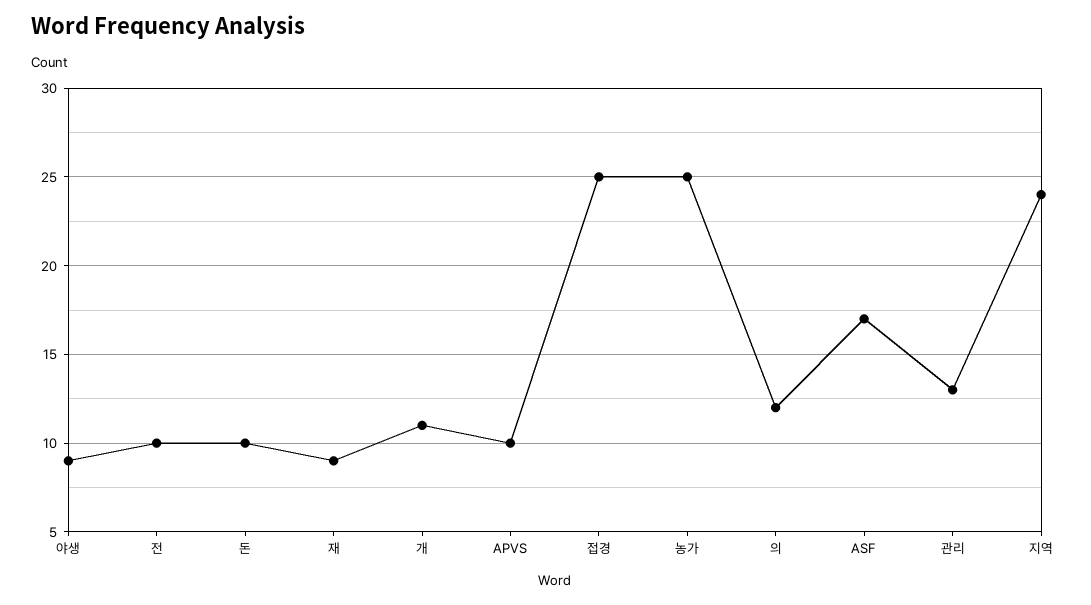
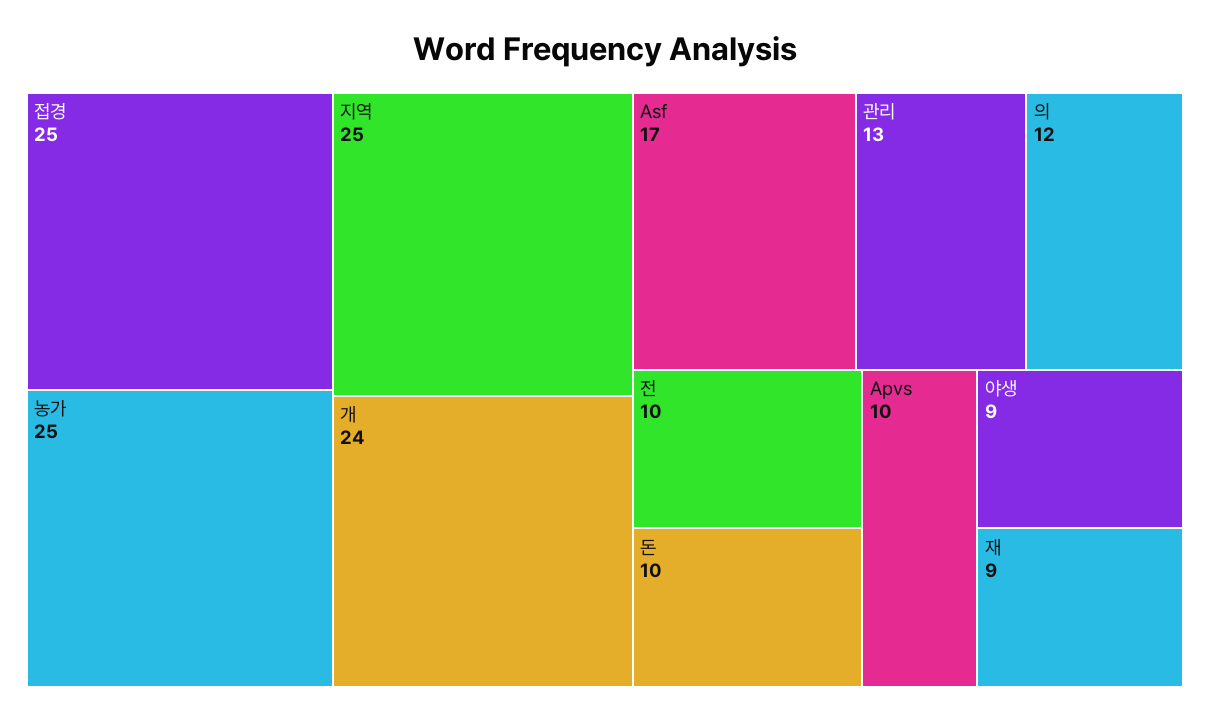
  {
    "야생": 9,
    "전": 10,
    "돈": 10,
    "재": 9,
-   "개": 11,
+   "개": 24,
    "APVS": 10,
    "접경": 25,
    "농가": 25,
    "의": 12,
    "ASF": 17,
    "관리": 13,
-   "지역": 24
+   "지역": 25
  }

